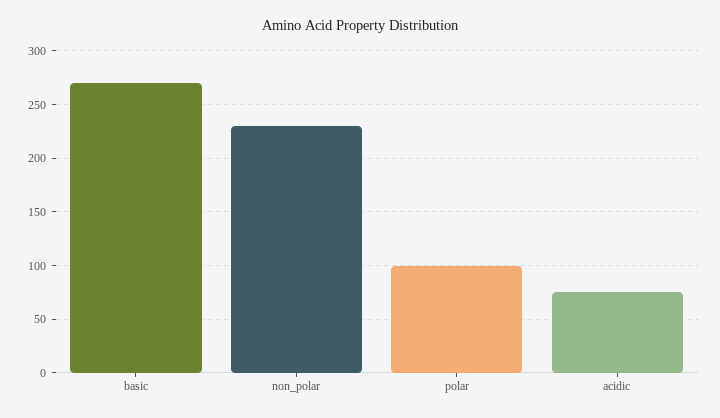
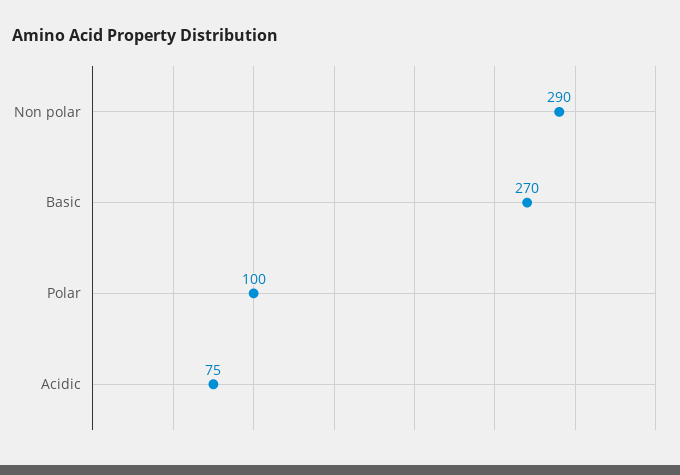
  {
    "basic": 270,
-   "non_polar": 230,
+   "non_polar": 290,
    "polar": 100,
    "acidic": 75
  }

